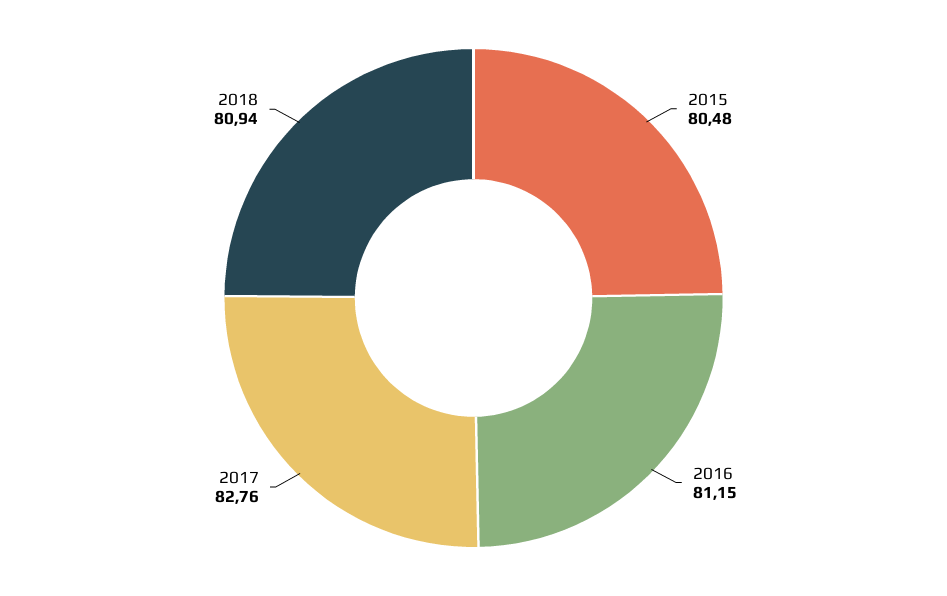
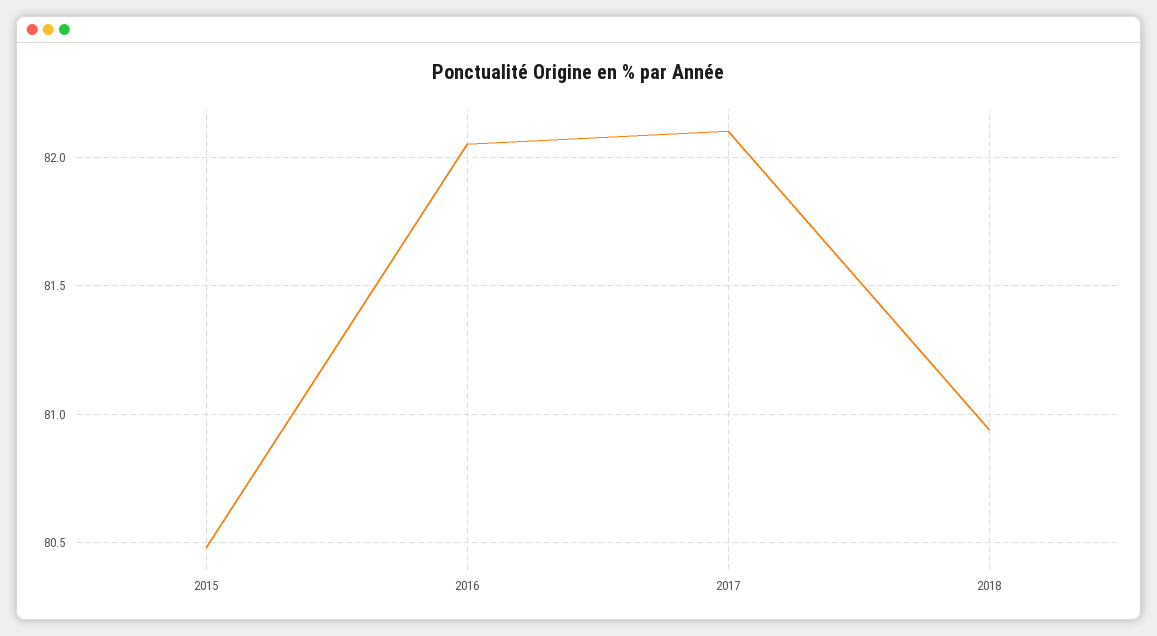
  {
    "2015": 80.48,
-   "2016": 81.15,
+   "2016": 82.05,
-   "2017": 82.76,
+   "2017": 82.1,
    "2018": 80.94
  }

